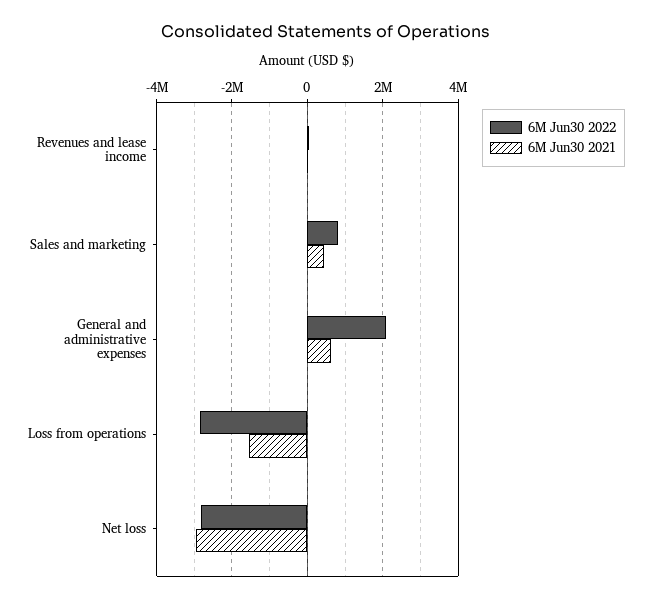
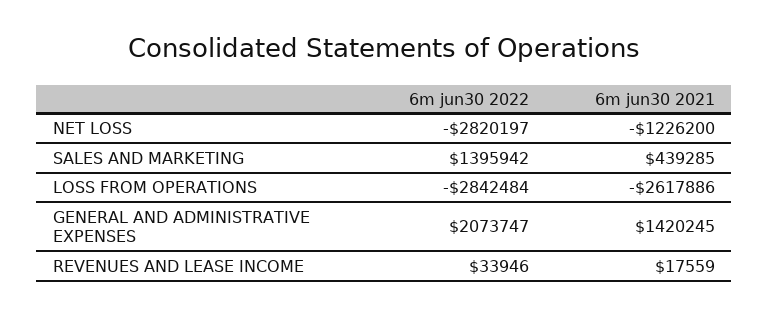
  {
    "6M Jun30 2022": {
      "Revenues and lease income": 33946,
-     "Sales and marketing": 800000,
+     "Sales and marketing": 1395942,
      "General and administrative expenses": 2073747,
      "Loss from operations": -2842484,
      "Net loss": -2820197
    },
    "6M Jun30 2021": {
      "Revenues and lease income": 17559,
      "Sales and marketing": 439285,
-     "General and administrative expenses": 600000,
+     "General and administrative expenses": 1420245,
-     "Loss from operations": -1600000,
+     "Loss from operations": -2617886,
-     "Net loss": -3000000
+     "Net loss": -1226200
    }
  }

